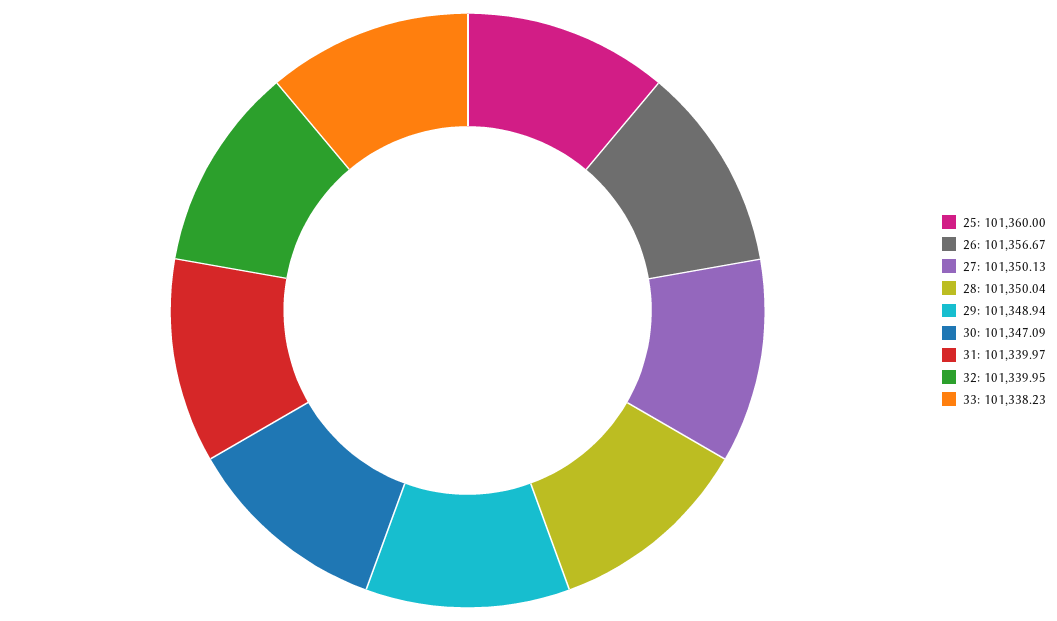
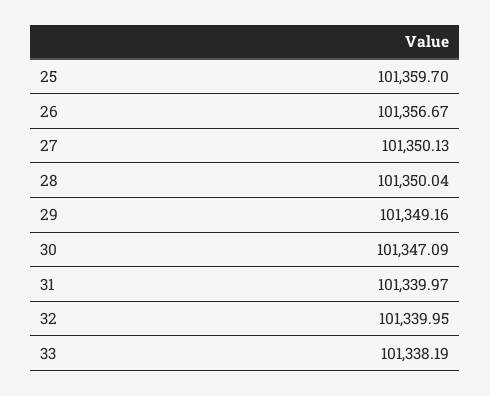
  {
-   "25": 101360,
+   "25": 101359.7,
    "26": 101356.67,
    "27": 101350.13,
    "28": 101350.04,
-   "29": 101348.94,
+   "29": 101349.16,
    "30": 101347.09,
    "31": 101339.97,
    "32": 101339.95,
-   "33": 101338.23
+   "33": 101338.19
  }

